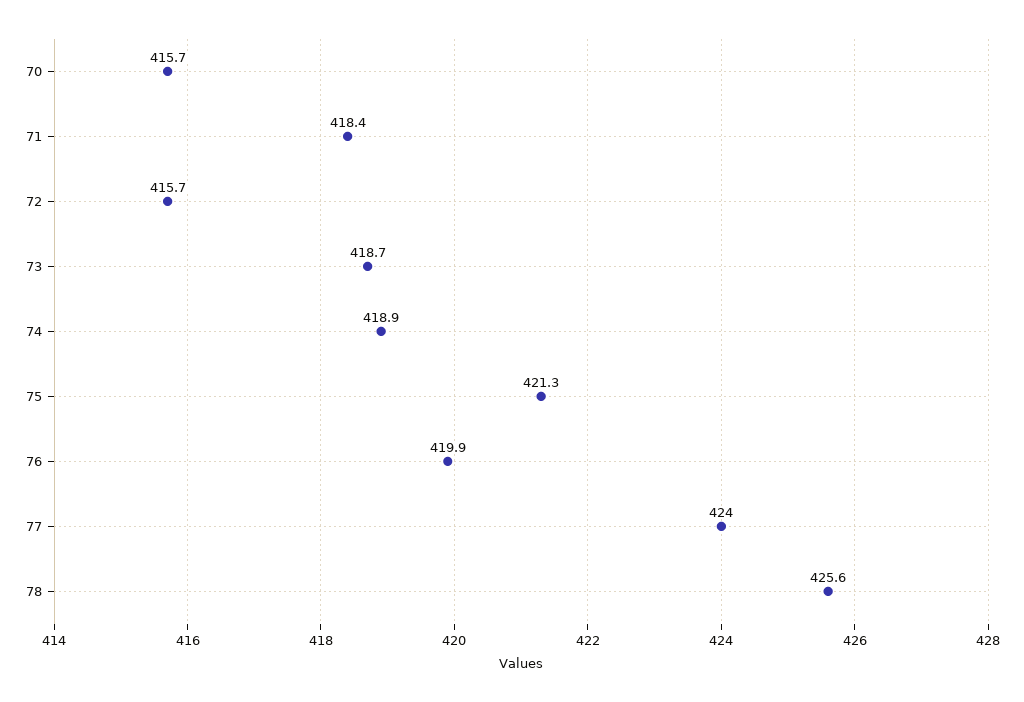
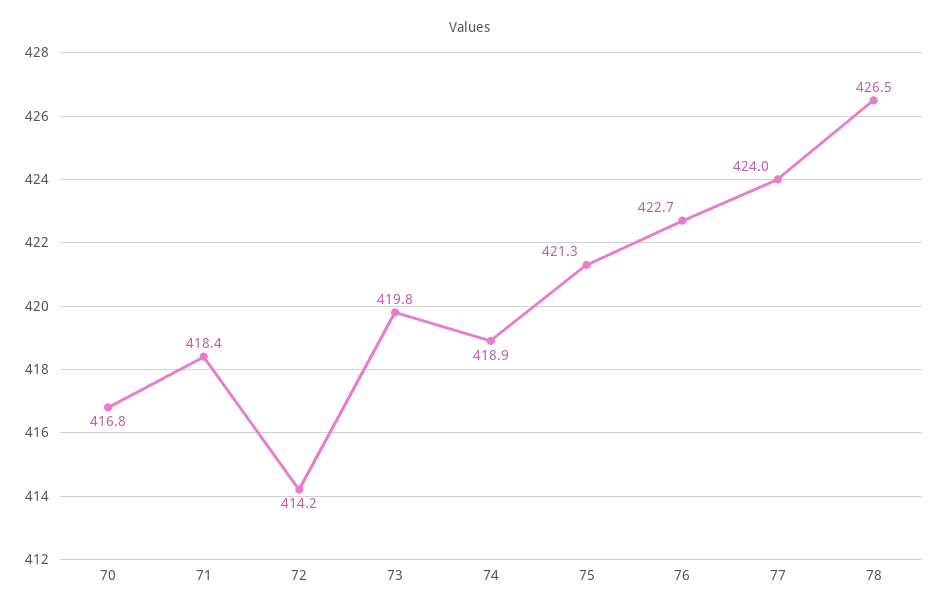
  {
-   "70": 415.7,
+   "70": 416.8,
    "71": 418.4,
-   "72": 415.7,
+   "72": 414.2,
-   "73": 418.7,
+   "73": 419.8,
    "74": 418.9,
    "75": 421.3,
-   "76": 419.9,
+   "76": 422.7,
    "77": 424,
-   "78": 425.6
+   "78": 426.5
  }

